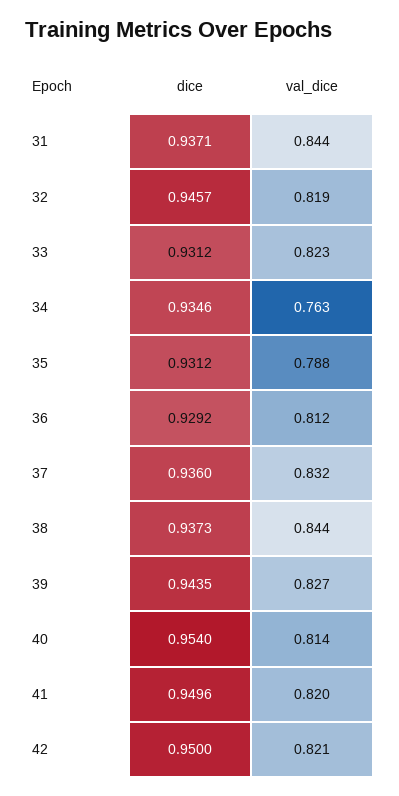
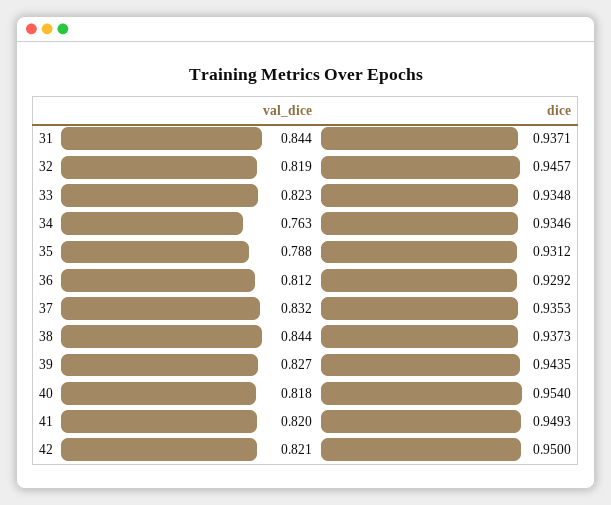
  {
    "dice": {
      "31": 0.9371,
      "32": 0.9457,
-     "33": 0.9312,
+     "33": 0.9348,
      "34": 0.9346,
      "35": 0.9312,
      "36": 0.9292,
-     "37": 0.936,
+     "37": 0.9353,
      "38": 0.9373,
      "39": 0.9435,
      "40": 0.954,
-     "41": 0.9496,
+     "41": 0.9493,
      "42": 0.95
    },
    "val_dice": {
      "31": 0.844,
      "32": 0.819,
      "33": 0.823,
      "34": 0.763,
      "35": 0.788,
      "36": 0.812,
      "37": 0.832,
      "38": 0.844,
      "39": 0.827,
-     "40": 0.814,
+     "40": 0.818,
      "41": 0.82,
      "42": 0.821
    }
  }

